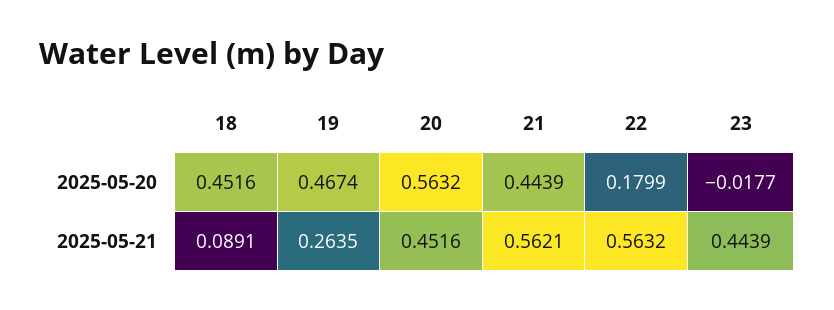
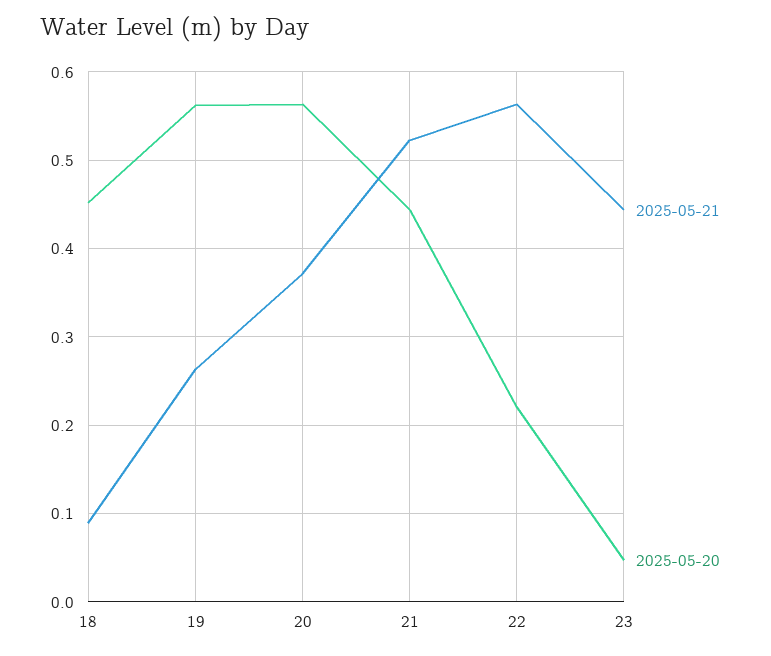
  {
    "2025-05-20": {
      "18": 0.4516,
-     "19": 0.4674,
+     "19": 0.56,
      "20": 0.5632,
      "21": 0.4439,
-     "22": 0.1799,
+     "22": 0.22,
-     "23": -0.0177
+     "23": 0.05
    },
    "2025-05-21": {
      "18": 0.0891,
      "19": 0.2635,
-     "20": 0.4516,
+     "20": 0.37,
-     "21": 0.5621,
+     "21": 0.52,
      "22": 0.5632,
      "23": 0.4439
    }
  }

